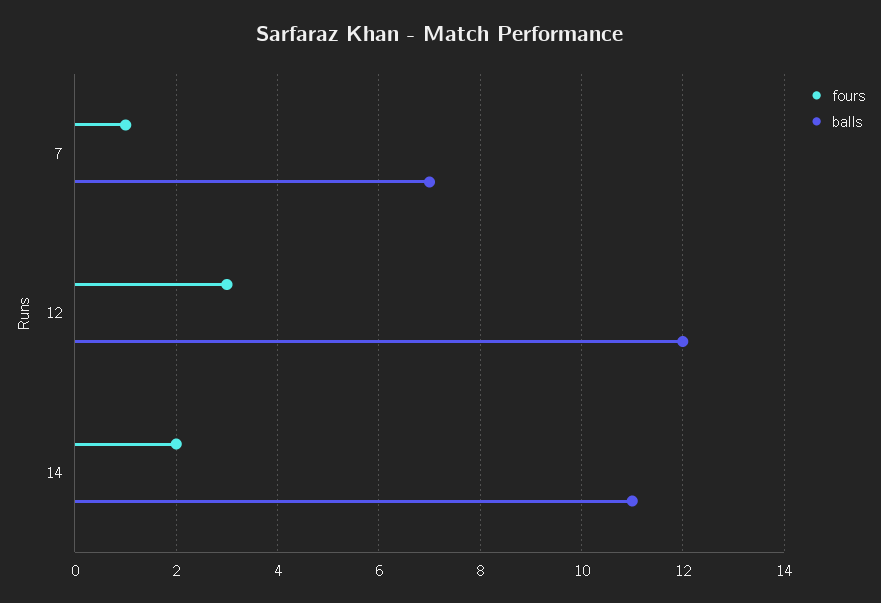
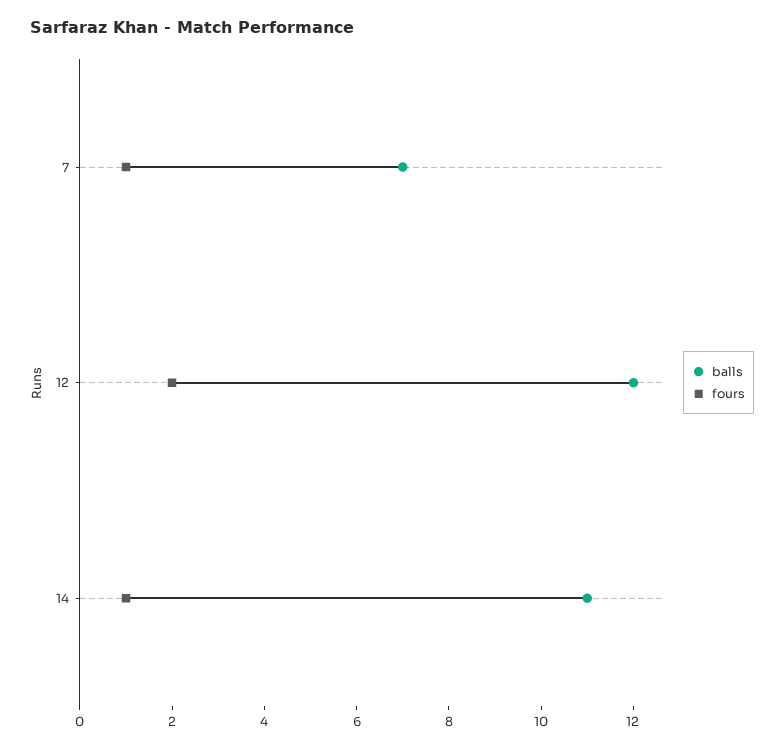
  {
    "fours": {
      "7": 1,
-     "12": 3,
+     "12": 2,
-     "14": 2
+     "14": 1
    },
    "balls": {
      "7": 7,
      "12": 12,
      "14": 11
    }
  }

